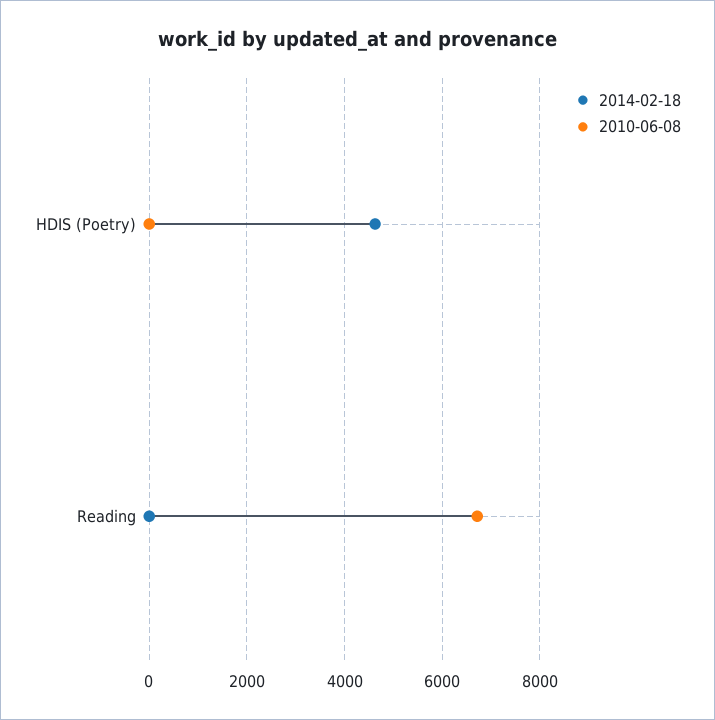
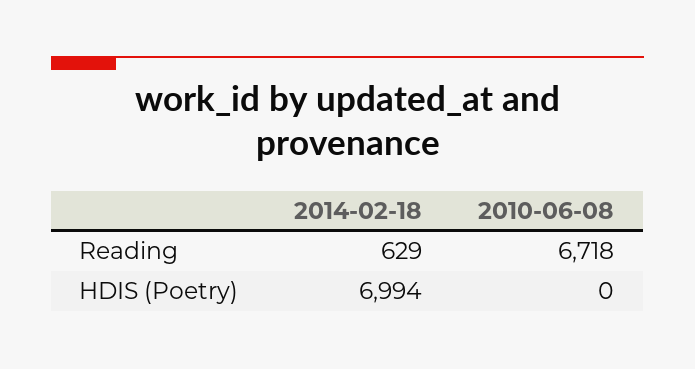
  {
    "2014-02-18": {
-     "HDIS (Poetry)": 4600,
+     "HDIS (Poetry)": 6994,
-     "Reading": 0
+     "Reading": 629
    },
    "2010-06-08": {
      "HDIS (Poetry)": 0,
      "Reading": 6718
    }
  }

